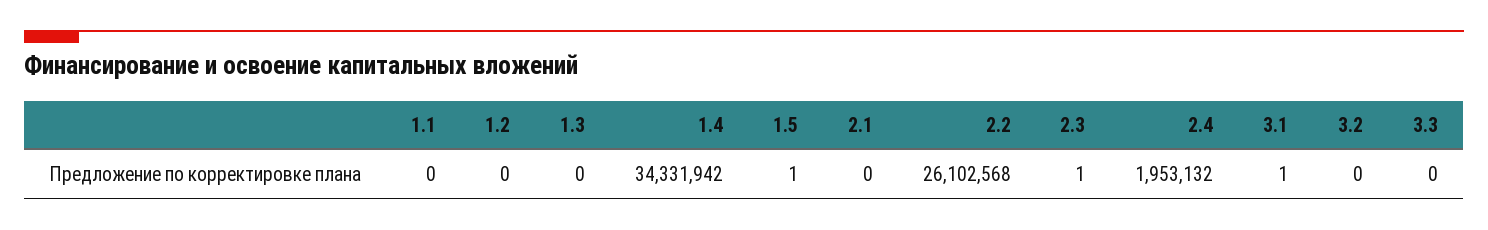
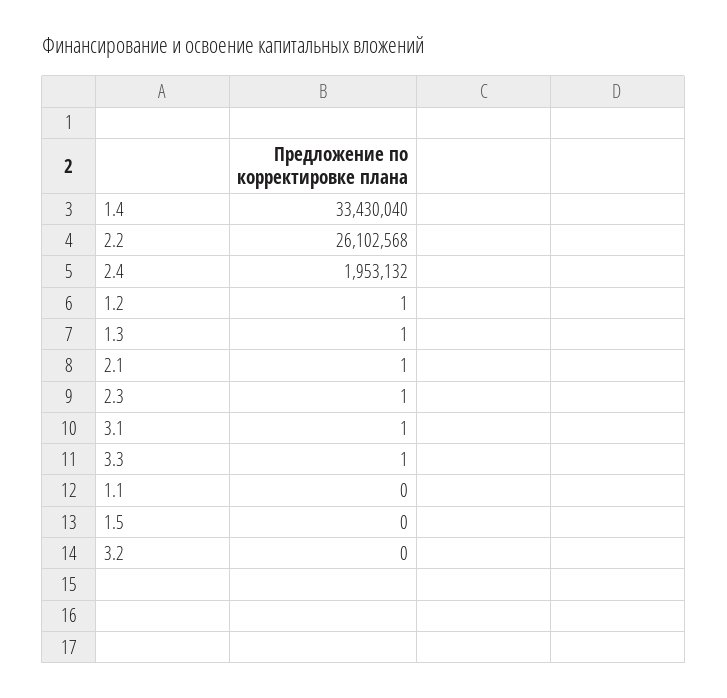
  {
    "1.1": 0,
-   "1.2": 0,
+   "1.2": 1,
-   "1.3": 0,
+   "1.3": 1,
-   "1.4": 34331942,
+   "1.4": 33430040,
-   "1.5": 1,
+   "1.5": 0,
-   "2.1": 0,
+   "2.1": 1,
    "2.2": 26102568,
    "2.3": 1,
    "2.4": 1953132,
    "3.1": 1,
    "3.2": 0,
-   "3.3": 0
+   "3.3": 1
  }

